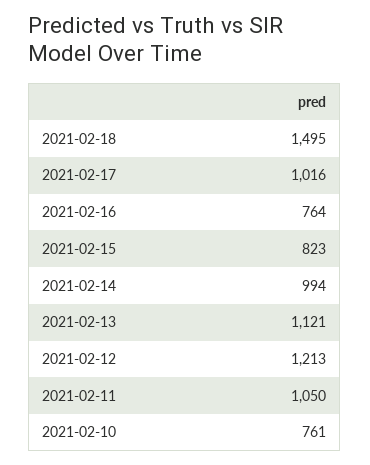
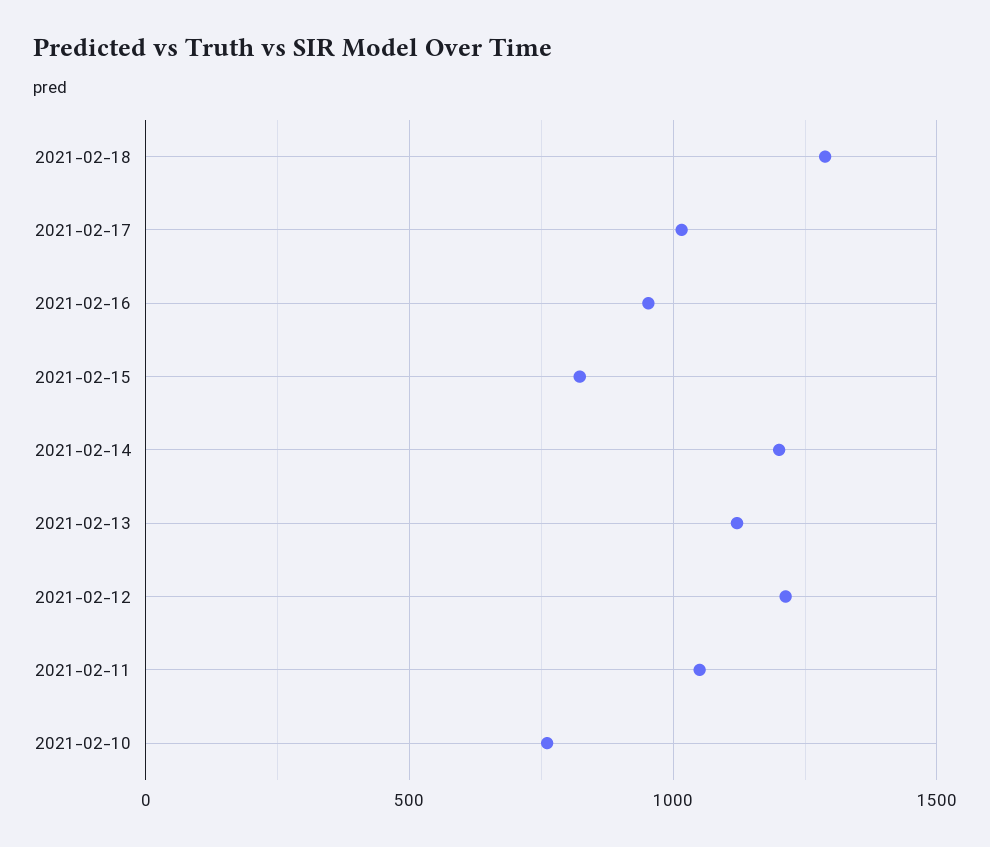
  {
-   "2021-02-18": 1495,
+   "2021-02-18": 1300,
    "2021-02-17": 1016,
-   "2021-02-16": 764,
+   "2021-02-16": 950,
    "2021-02-15": 823,
-   "2021-02-14": 994,
+   "2021-02-14": 1200,
    "2021-02-13": 1121,
    "2021-02-12": 1213,
    "2021-02-11": 1050,
    "2021-02-10": 761
  }

